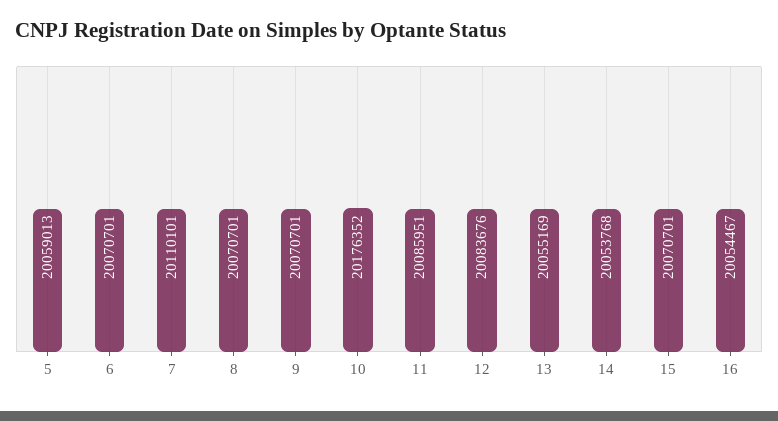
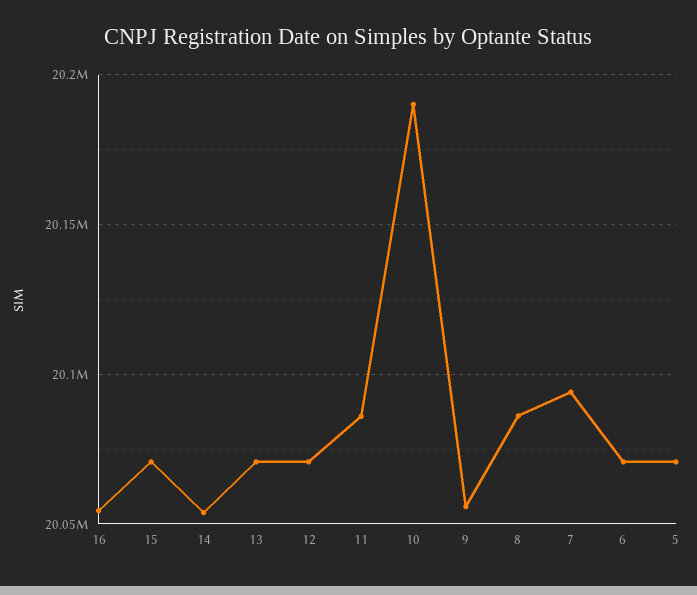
  {
-   "5": 20059013,
+   "5": 20070000,
    "6": 20070701,
-   "7": 20110101,
+   "7": 20095000,
-   "8": 20070701,
+   "8": 20085000,
-   "9": 20070701,
+   "9": 20055000,
-   "10": 20176352,
+   "10": 20190000,
    "11": 20085951,
-   "12": 20083676,
+   "12": 20070000,
-   "13": 20055169,
+   "13": 20070000,
    "14": 20053768,
    "15": 20070701,
    "16": 20054467
  }

